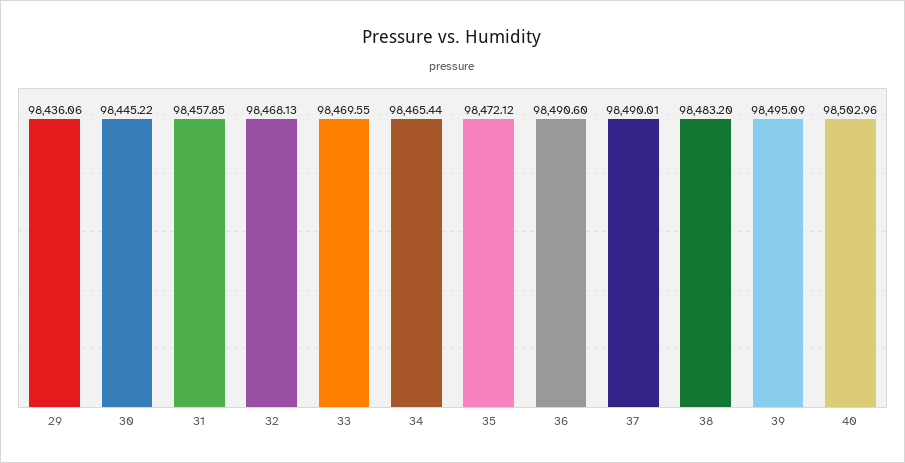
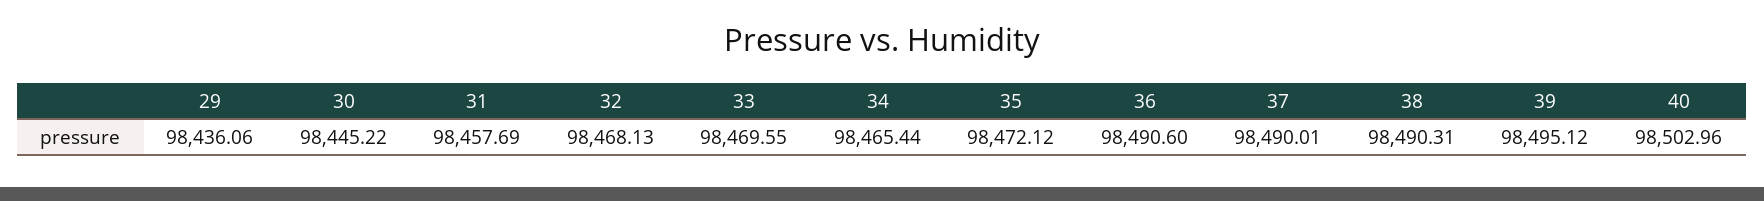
  {
    "29": 98436.06,
    "30": 98445.22,
-   "31": 98457.85,
+   "31": 98457.69,
    "32": 98468.13,
    "33": 98469.55,
    "34": 98465.44,
    "35": 98472.12,
    "36": 98490.6,
    "37": 98490.01,
-   "38": 98483.2,
+   "38": 98490.31,
-   "39": 98495.09,
+   "39": 98495.12,
    "40": 98502.96
  }

